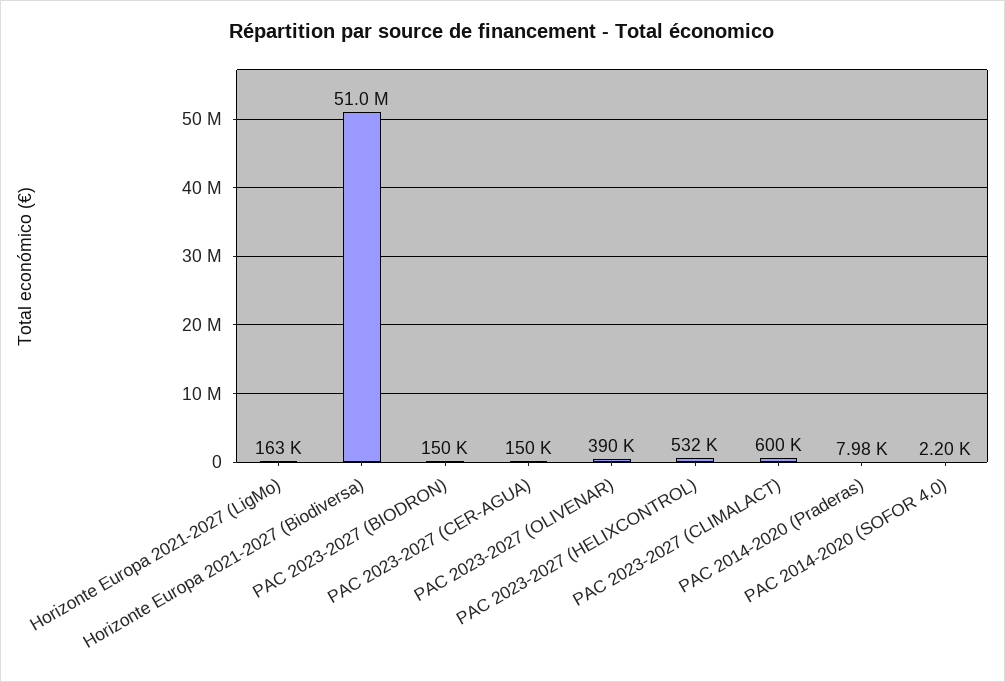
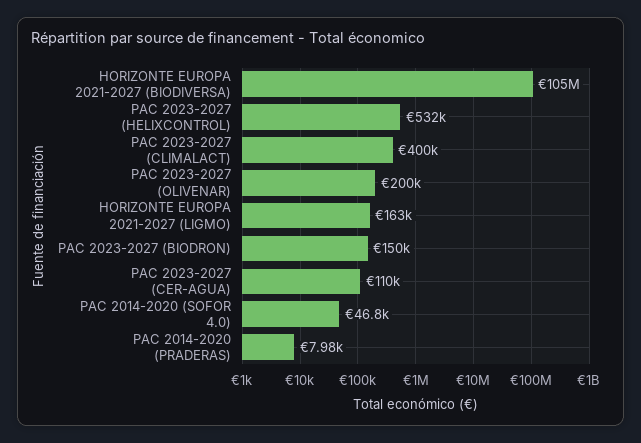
  {
    "Horizonte Europa 2021-2027 (LigMo)": 163000,
-   "Horizonte Europa 2021-2027 (Biodiversa)": 51000000,
+   "Horizonte Europa 2021-2027 (Biodiversa)": 105000000,
    "PAC 2023-2027 (BIODRON)": 150000,
-   "PAC 2023-2027 (CER-AGUA)": 150000,
+   "PAC 2023-2027 (CER-AGUA)": 110000,
-   "PAC 2023-2027 (OLIVENAR)": 390000,
+   "PAC 2023-2027 (OLIVENAR)": 200000,
    "PAC 2023-2027 (HELIXCONTROL)": 532000,
-   "PAC 2023-2027 (CLIMALACT)": 600000,
+   "PAC 2023-2027 (CLIMALACT)": 400000,
    "PAC 2014-2020 (Praderas)": 7980,
-   "PAC 2014-2020 (SOFOR 4.0)": 2200
+   "PAC 2014-2020 (SOFOR 4.0)": 46800
  }

